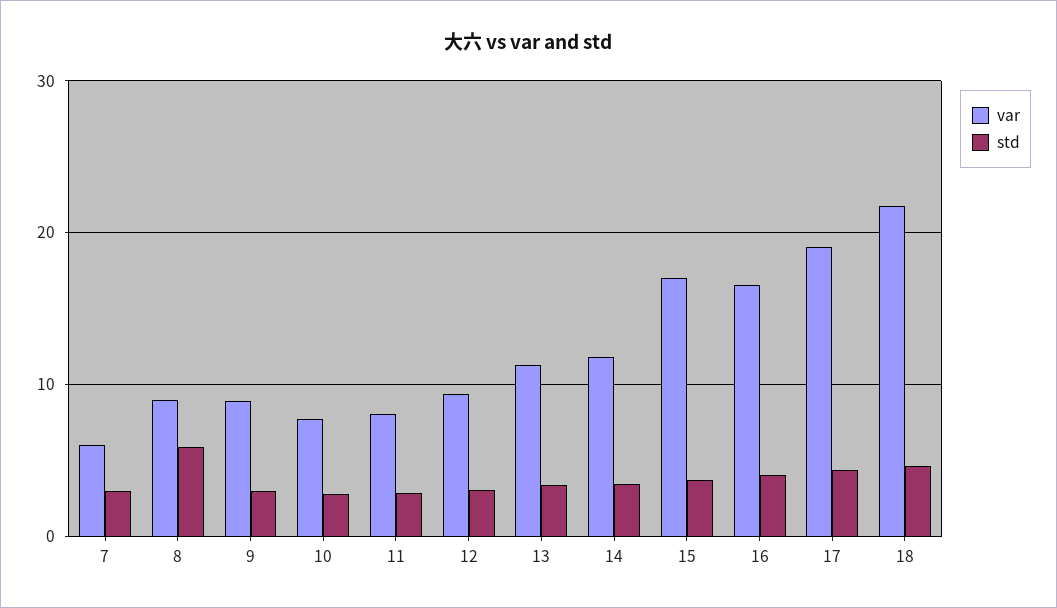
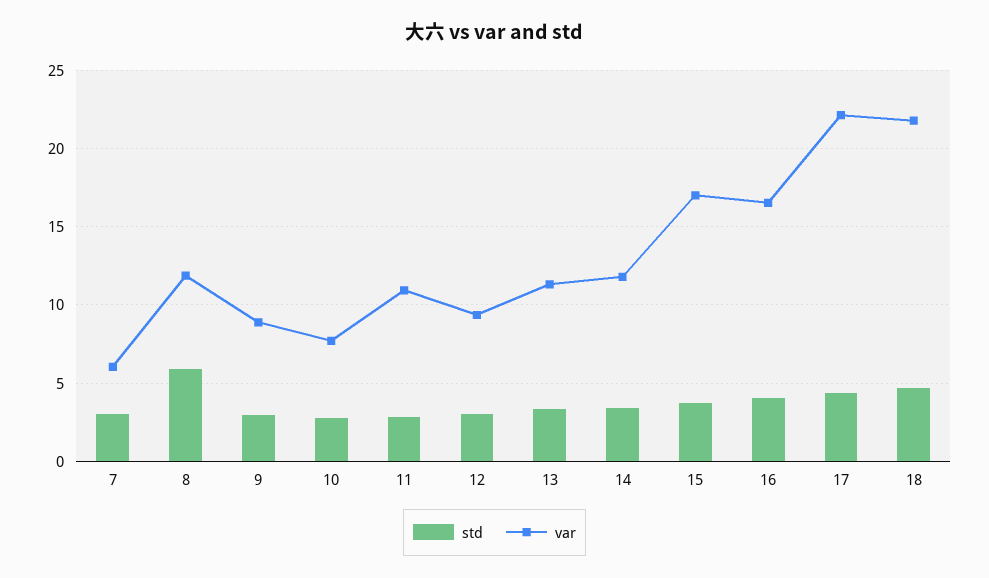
  {
    "var": {
      "7": 6,
-     "8": 9,
+     "8": 12,
      "9": 9,
      "10": 7.5,
-     "11": 8,
+     "11": 11,
      "12": 9.5,
      "13": 11.5,
      "14": 12,
      "15": 17,
      "16": 16.5,
-     "17": 19,
+     "17": 22,
      "18": 22
    },
    "std": {
      "7": 3,
      "8": 6,
      "9": 3,
      "10": 3,
      "11": 3,
      "12": 3,
      "13": 3.5,
      "14": 3.5,
      "15": 3.5,
      "16": 4,
      "17": 4.5,
      "18": 4.5
    }
  }

